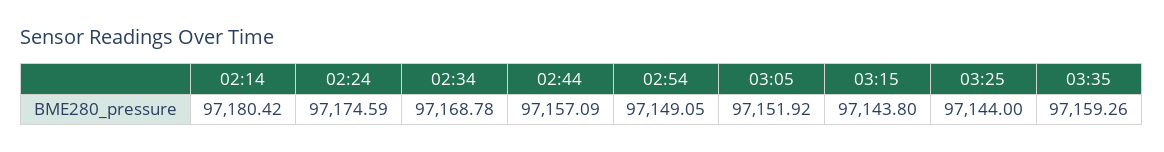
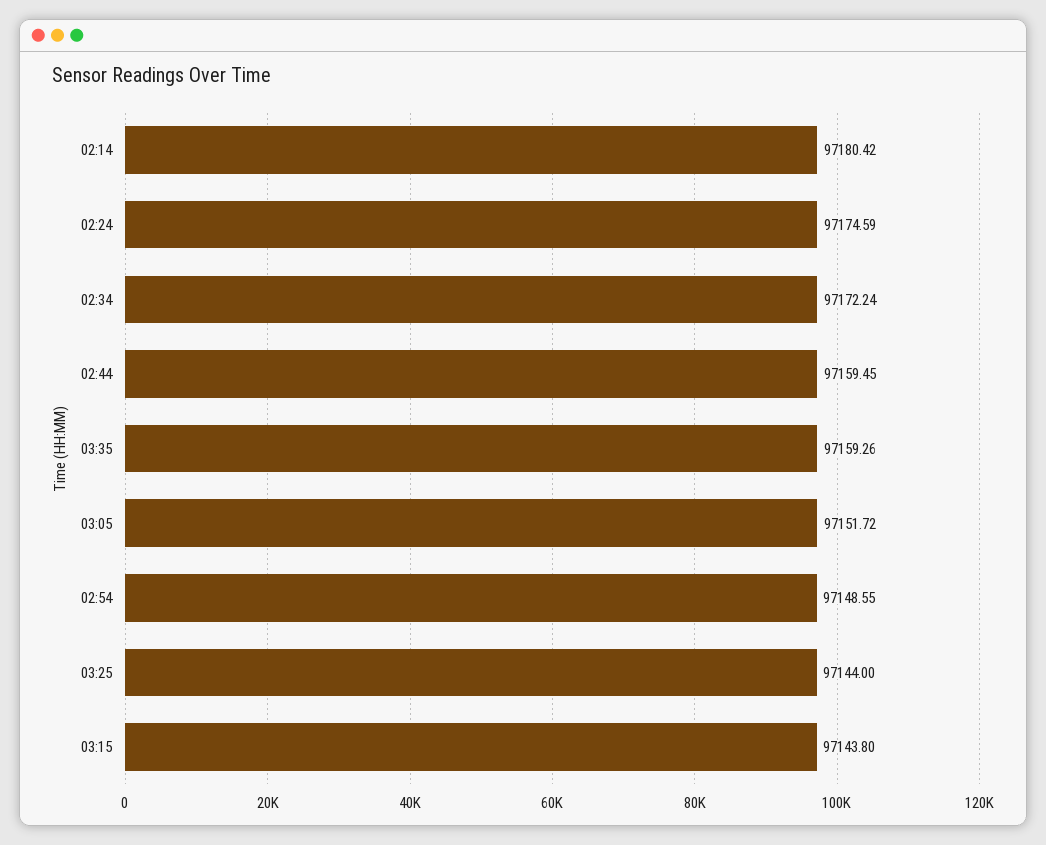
  {
    "02:14": 97180.42,
    "02:24": 97174.59,
-   "02:34": 97168.78,
+   "02:34": 97172.24,
-   "02:44": 97157.09,
+   "02:44": 97159.45,
-   "02:54": 97149.05,
+   "02:54": 97148.55,
-   "03:05": 97151.92,
+   "03:05": 97151.72,
    "03:15": 97143.8,
    "03:25": 97144,
    "03:35": 97159.26
  }

